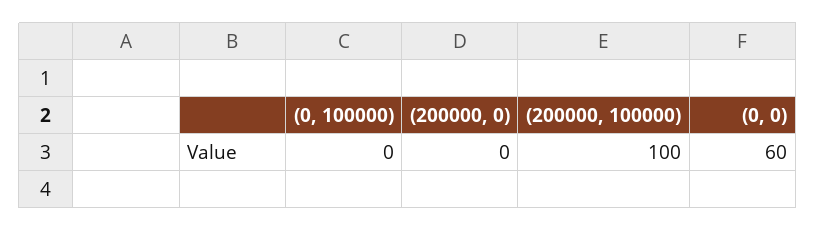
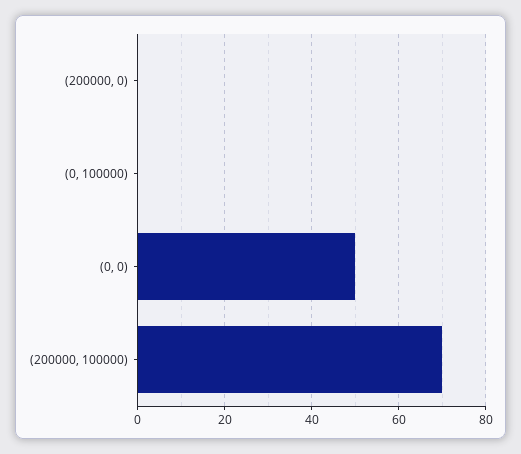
  {
    "(0, 100000)": 0,
    "(200000, 0)": 0,
-   "(200000, 100000)": 100,
+   "(200000, 100000)": 70,
-   "(0, 0)": 60
+   "(0, 0)": 50
  }

